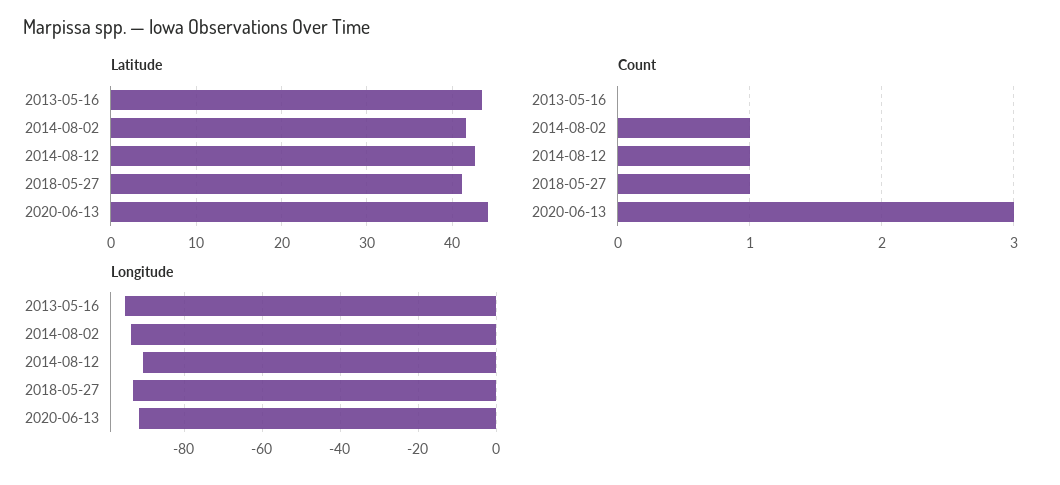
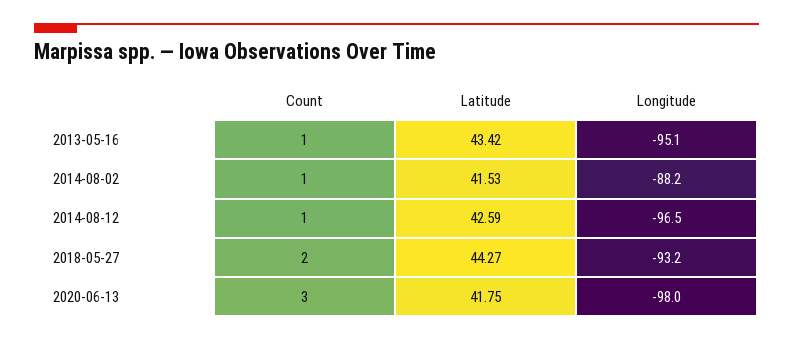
  {
    "Latitude": {
      "2013-05-16": 43.42,
      "2014-08-02": 41.53,
      "2014-08-12": 42.59,
-     "2018-05-27": 41,
+     "2018-05-27": 44.27,
-     "2020-06-13": 44
+     "2020-06-13": 41.75
    },
    "Count": {
-     "2013-05-16": 0,
+     "2013-05-16": 1,
      "2014-08-02": 1,
      "2014-08-12": 1,
-     "2018-05-27": 1,
+     "2018-05-27": 2,
      "2020-06-13": 3
    },
    "Longitude": {
      "2013-05-16": -95.1,
-     "2014-08-02": -94,
+     "2014-08-02": -88.2,
-     "2014-08-12": -90,
+     "2014-08-12": -96.5,
      "2018-05-27": -93.2,
-     "2020-06-13": -92
+     "2020-06-13": -98
    }
  }

